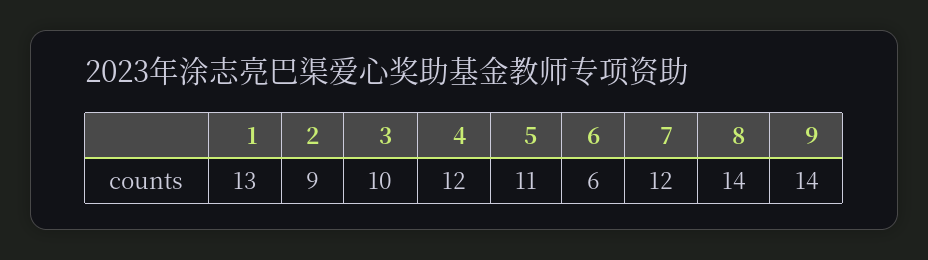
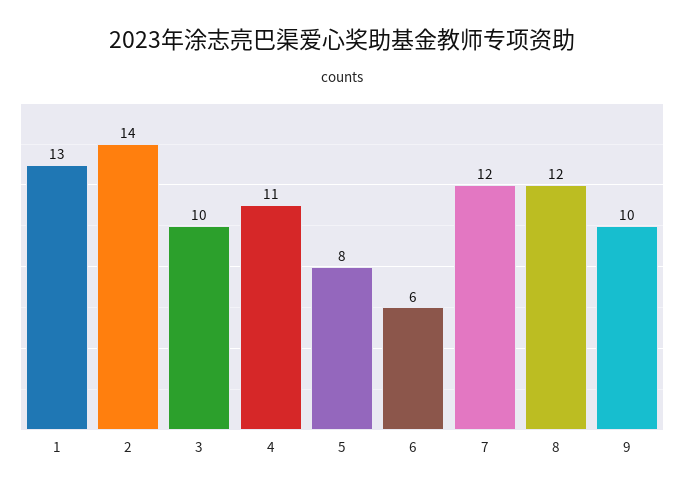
  {
    "1": 13,
-   "2": 9,
+   "2": 14,
    "3": 10,
-   "4": 12,
+   "4": 11,
-   "5": 11,
+   "5": 8,
    "6": 6,
    "7": 12,
-   "8": 14,
+   "8": 12,
-   "9": 14
+   "9": 10
  }

